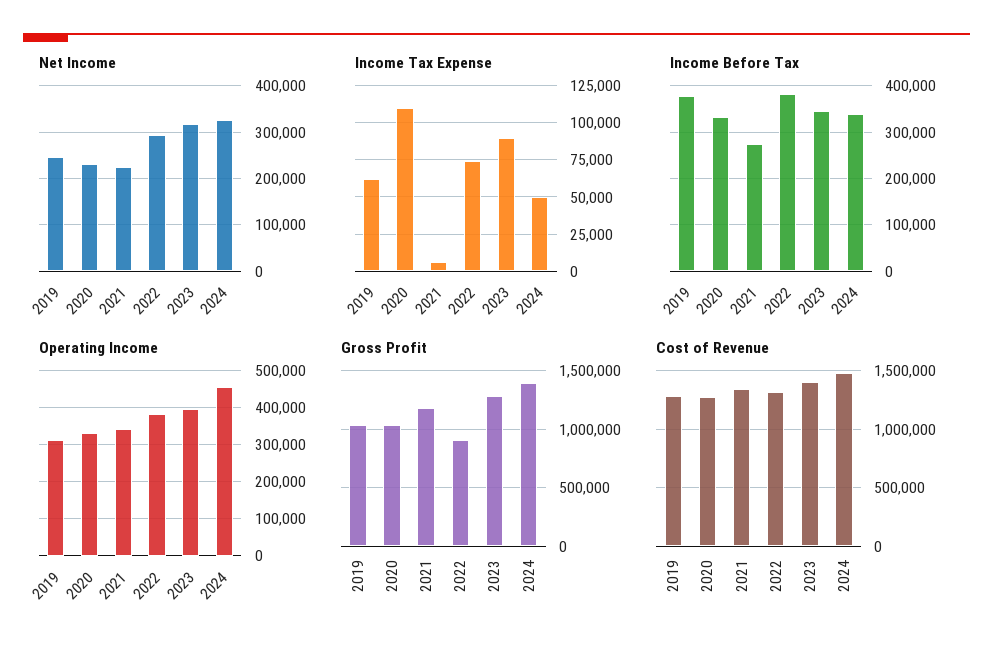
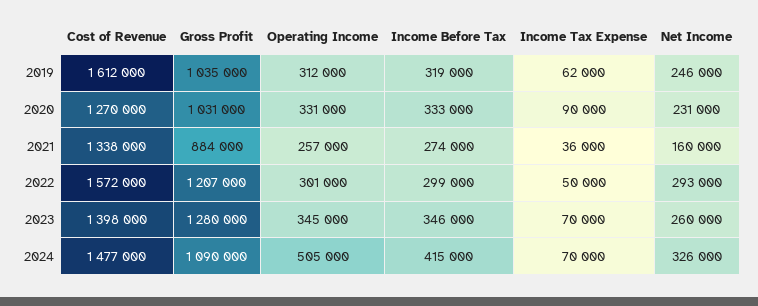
  {
    "Net Income": {
      "2019": 246000,
      "2020": 231000,
-     "2021": 220000,
+     "2021": 160000,
      "2022": 293000,
-     "2023": 320000,
+     "2023": 260000,
      "2024": 326000
    },
    "Income Tax Expense": {
      "2019": 62000,
-     "2020": 110000,
+     "2020": 90000,
-     "2021": 5000,
+     "2021": 36000,
-     "2022": 75000,
+     "2022": 50000,
-     "2023": 90000,
+     "2023": 70000,
-     "2024": 50000
+     "2024": 70000
    },
    "Income Before Tax": {
-     "2019": 380000,
+     "2019": 319000,
      "2020": 333000,
      "2021": 274000,
-     "2022": 380000,
+     "2022": 299000,
      "2023": 346000,
-     "2024": 340000
+     "2024": 415000
    },
    "Operating Income": {
      "2019": 312000,
      "2020": 331000,
-     "2021": 340000,
+     "2021": 257000,
-     "2022": 380000,
+     "2022": 301000,
-     "2023": 400000,
+     "2023": 345000,
-     "2024": 460000
+     "2024": 505000
    },
    "Gross Profit": {
      "2019": 1035000,
      "2020": 1031000,
-     "2021": 1200000,
+     "2021": 884000,
-     "2022": 900000,
+     "2022": 1207000,
      "2023": 1280000,
-     "2024": 1400000
+     "2024": 1090000
    },
    "Cost of Revenue": {
-     "2019": 1300000,
+     "2019": 1612000,
      "2020": 1270000,
      "2021": 1338000,
-     "2022": 1300000,
+     "2022": 1572000,
      "2023": 1398000,
      "2024": 1477000
    }
  }

